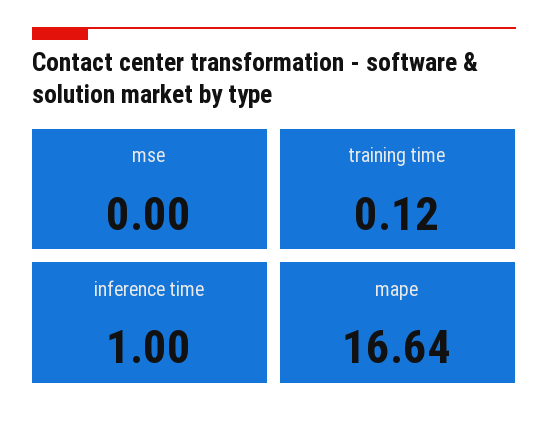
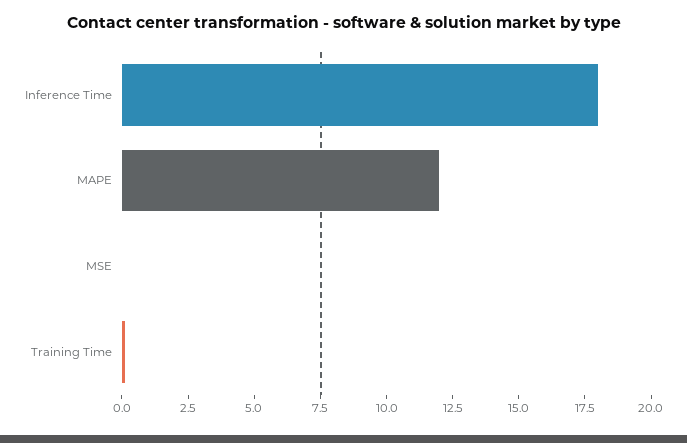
  {
    "mse": 0,
    "training time": 0.12,
-   "inference time": 1,
+   "inference time": 18,
-   "mape": 16.64
+   "mape": 12
  }

